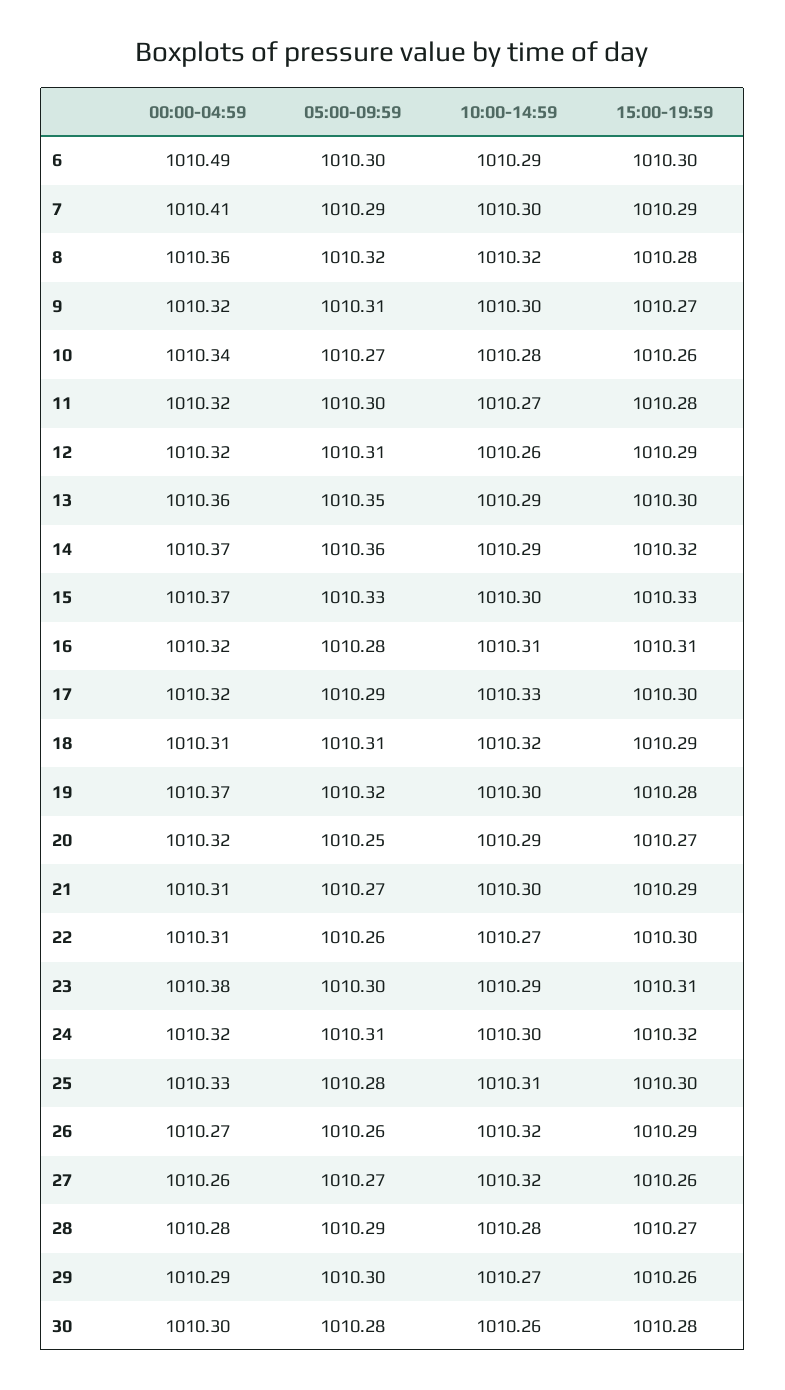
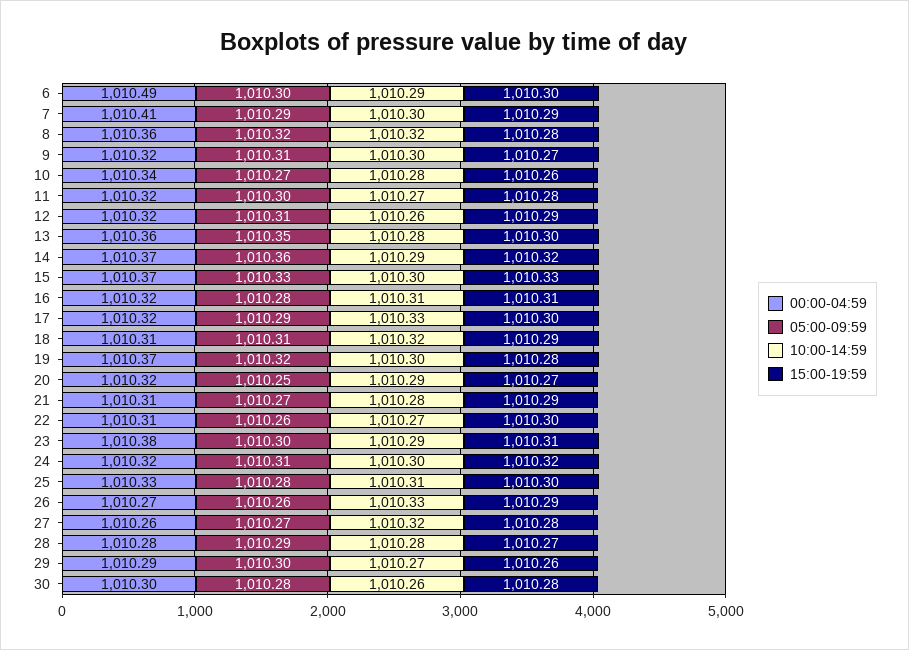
  {
    "00:00-04:59": {
      "6": 1010.49,
      "7": 1010.41,
      "8": 1010.36,
      "9": 1010.32,
      "10": 1010.34,
      "11": 1010.32,
      "12": 1010.32,
      "13": 1010.36,
      "14": 1010.37,
      "15": 1010.37,
      "16": 1010.32,
      "17": 1010.32,
      "18": 1010.31,
      "19": 1010.37,
      "20": 1010.32,
      "21": 1010.31,
      "22": 1010.31,
      "23": 1010.38,
      "24": 1010.32,
      "25": 1010.33,
      "26": 1010.27,
      "27": 1010.26,
      "28": 1010.28,
      "29": 1010.29,
      "30": 1010.3
    },
    "05:00-09:59": {
      "6": 1010.3,
      "7": 1010.29,
      "8": 1010.32,
      "9": 1010.31,
      "10": 1010.27,
      "11": 1010.3,
      "12": 1010.31,
      "13": 1010.35,
      "14": 1010.36,
      "15": 1010.33,
      "16": 1010.28,
      "17": 1010.29,
      "18": 1010.31,
      "19": 1010.32,
      "20": 1010.25,
      "21": 1010.27,
      "22": 1010.26,
      "23": 1010.3,
      "24": 1010.31,
      "25": 1010.28,
      "26": 1010.26,
      "27": 1010.27,
      "28": 1010.29,
      "29": 1010.3,
      "30": 1010.28
    },
    "10:00-14:59": {
      "6": 1010.29,
      "7": 1010.3,
      "8": 1010.32,
      "9": 1010.3,
      "10": 1010.28,
      "11": 1010.27,
      "12": 1010.26,
-     "13": 1010.29,
+     "13": 1010.28,
      "14": 1010.29,
      "15": 1010.3,
      "16": 1010.31,
      "17": 1010.33,
      "18": 1010.32,
      "19": 1010.3,
      "20": 1010.29,
-     "21": 1010.3,
+     "21": 1010.28,
      "22": 1010.27,
      "23": 1010.29,
      "24": 1010.3,
      "25": 1010.31,
-     "26": 1010.32,
+     "26": 1010.33,
      "27": 1010.32,
      "28": 1010.28,
      "29": 1010.27,
      "30": 1010.26
    },
    "15:00-19:59": {
      "6": 1010.3,
      "7": 1010.29,
      "8": 1010.28,
      "9": 1010.27,
      "10": 1010.26,
      "11": 1010.28,
      "12": 1010.29,
      "13": 1010.3,
      "14": 1010.32,
      "15": 1010.33,
      "16": 1010.31,
      "17": 1010.3,
      "18": 1010.29,
      "19": 1010.28,
      "20": 1010.27,
      "21": 1010.29,
      "22": 1010.3,
      "23": 1010.31,
      "24": 1010.32,
      "25": 1010.3,
      "26": 1010.29,
-     "27": 1010.26,
+     "27": 1010.28,
      "28": 1010.27,
      "29": 1010.26,
      "30": 1010.28
    }
  }

